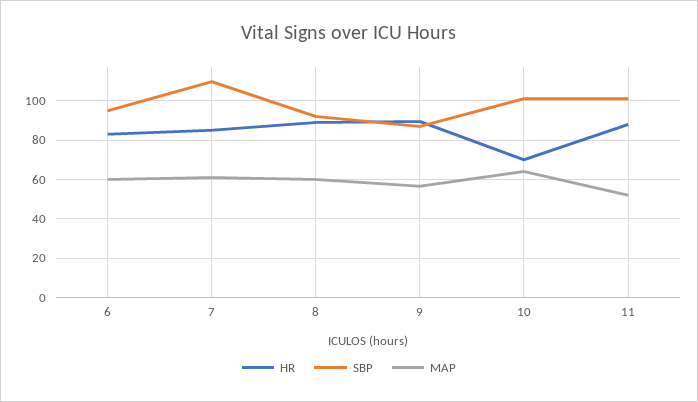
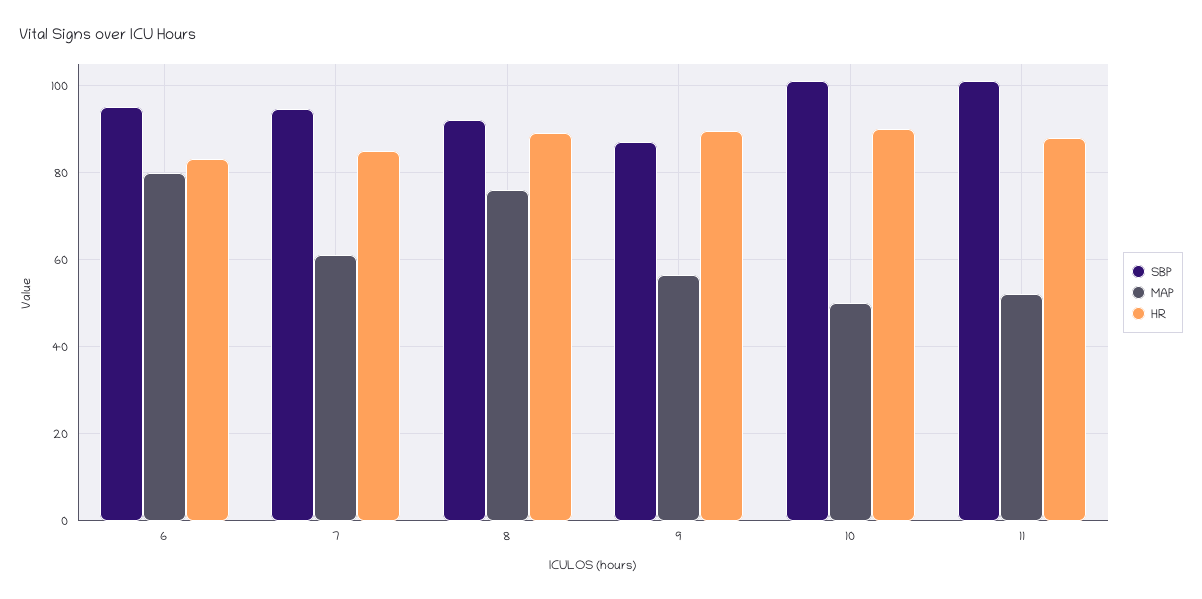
  {
    "HR": {
      "6": 84,
      "7": 86,
      "8": 90,
      "9": 90,
-     "10": 70,
+     "10": 90,
      "11": 88
    },
    "SBP": {
      "6": 96,
-     "7": 110,
+     "7": 94,
      "8": 92,
      "9": 88,
      "10": 102,
      "11": 102
    },
    "MAP": {
-     "6": 60,
+     "6": 80,
      "7": 62,
-     "8": 60,
+     "8": 76,
      "9": 56,
-     "10": 65,
+     "10": 50,
      "11": 52
    }
  }

